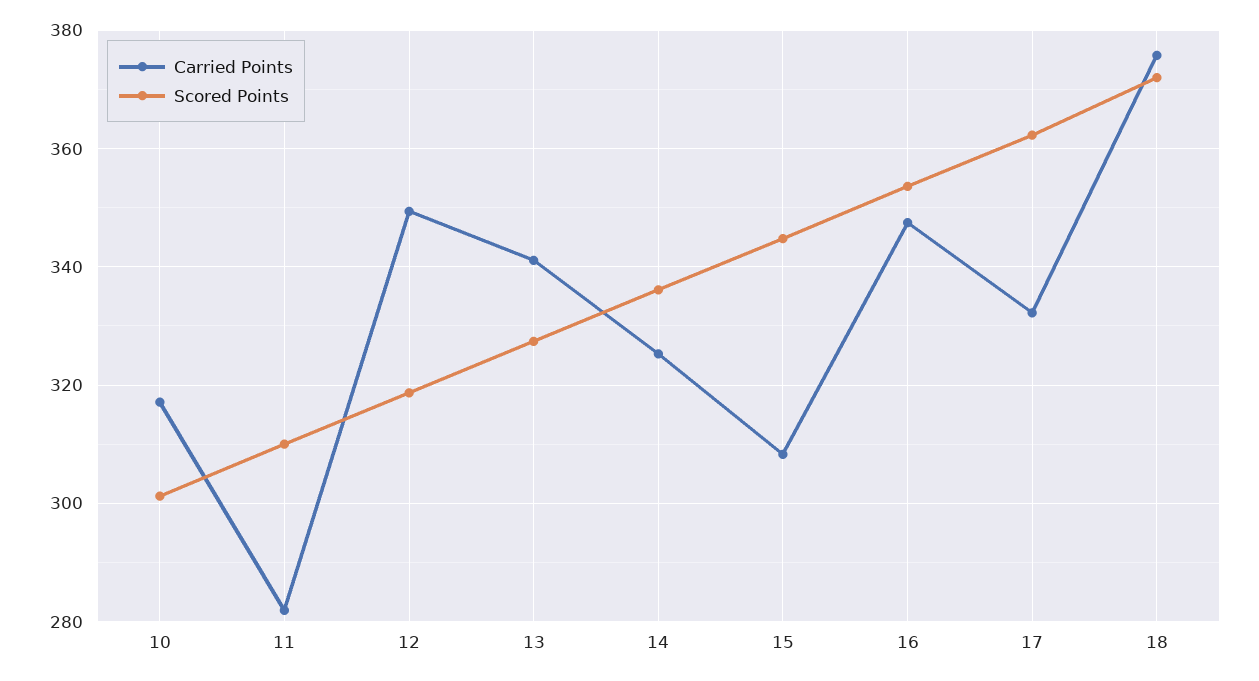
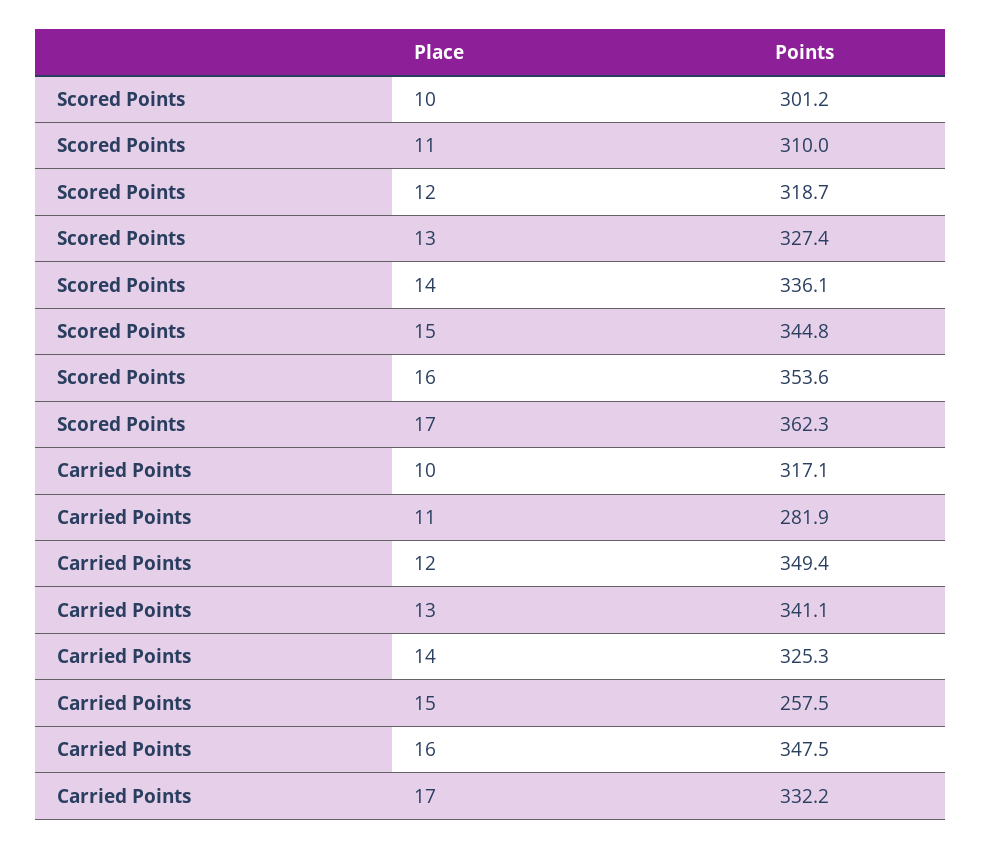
  {
    "Carried Points": {
      "10": 317.1,
      "11": 281.9,
      "12": 349.4,
      "13": 341.1,
      "14": 325.3,
-     "15": 308,
+     "15": 257.5,
      "16": 347.5,
-     "17": 332.2,
+     "17": 332.2
-     "18": 376
    },
    "Scored Points": {
      "10": 301.2,
      "11": 310,
      "12": 318.7,
      "13": 327.4,
      "14": 336.1,
      "15": 344.8,
      "16": 353.6,
-     "17": 362.3,
+     "17": 362.3
-     "18": 372
    }
  }

